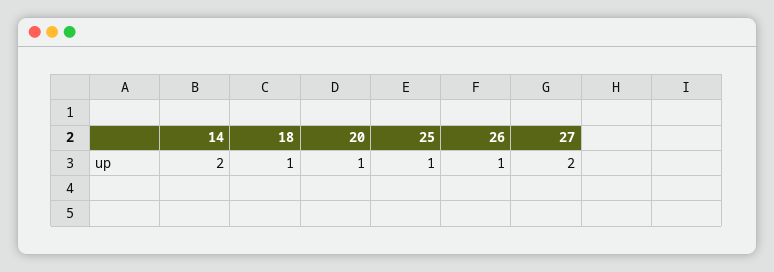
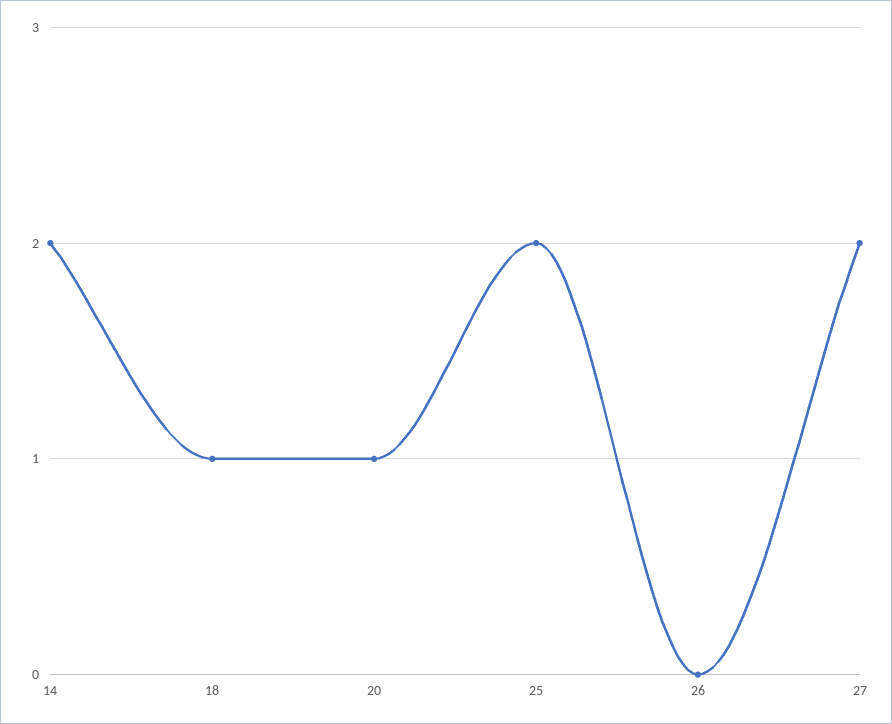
  {
    "14": 2,
    "18": 1,
    "20": 1,
-   "25": 1,
+   "25": 2,
-   "26": 1,
+   "26": 0,
    "27": 2
  }

